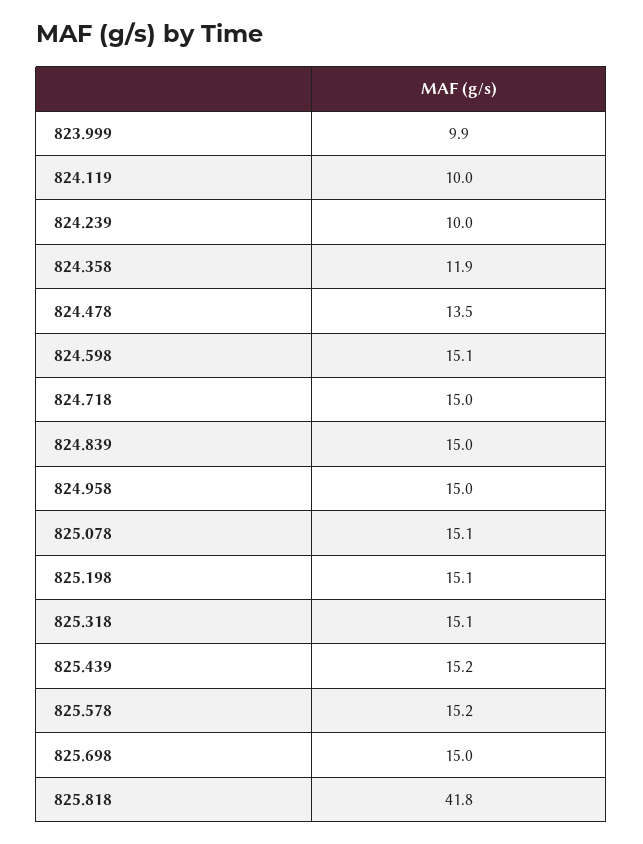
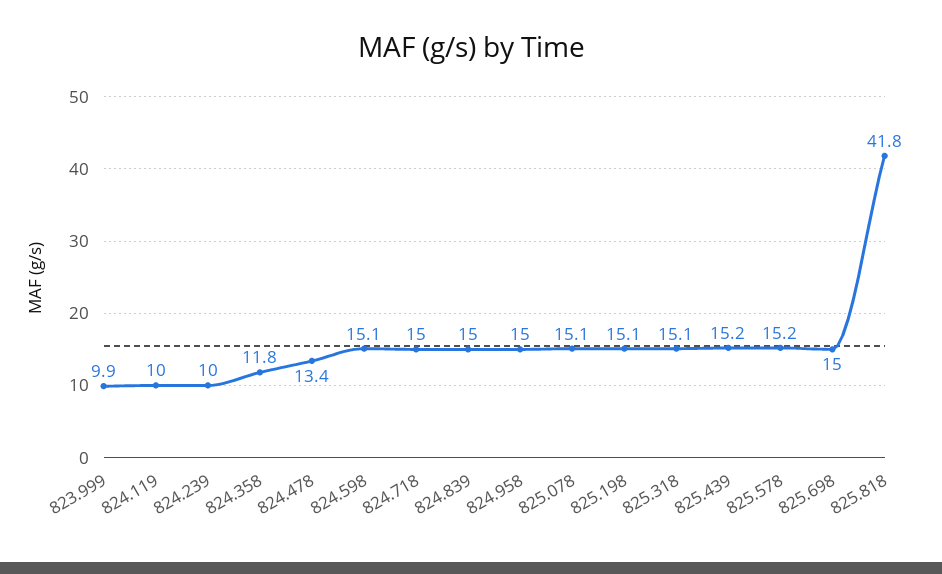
  {
    "823.999": 9.9,
    "824.119": 10,
    "824.239": 10,
-   "824.358": 11.9,
+   "824.358": 11.8,
-   "824.478": 13.5,
+   "824.478": 13.4,
    "824.598": 15.1,
    "824.718": 15,
    "824.839": 15,
    "824.958": 15,
    "825.078": 15.1,
    "825.198": 15.1,
    "825.318": 15.1,
    "825.439": 15.2,
    "825.578": 15.2,
    "825.698": 15,
    "825.818": 41.8
  }

